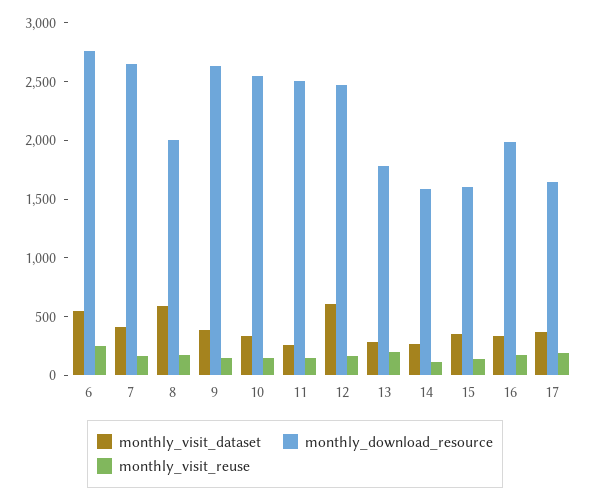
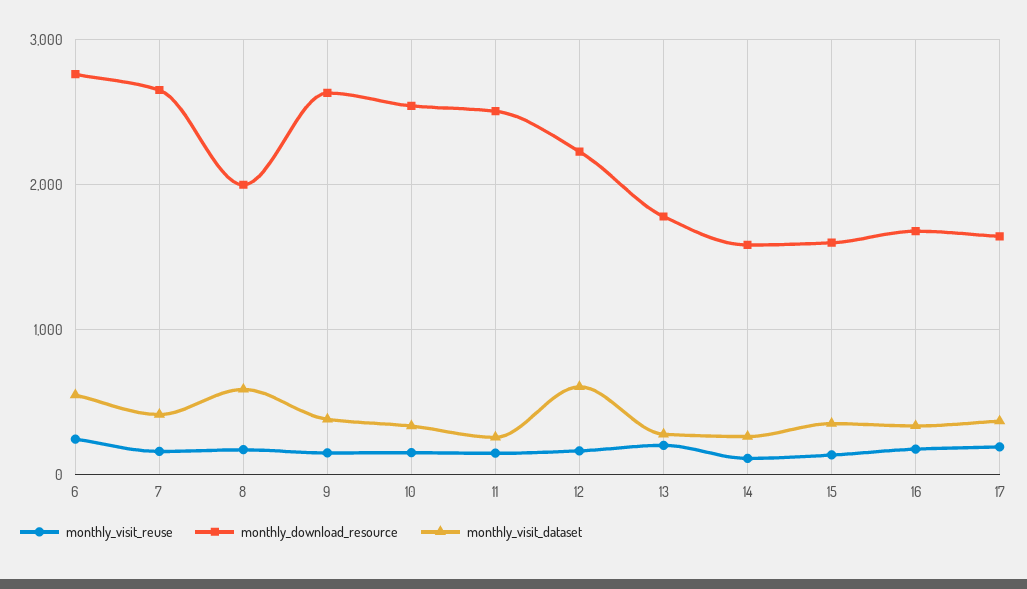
  {
    "monthly_visit_dataset": {
      "6": 500,
      "7": 400,
      "8": 600,
      "9": 400,
      "10": 300,
      "11": 300,
      "12": 600,
      "13": 300,
      "14": 300,
      "15": 400,
      "16": 300,
      "17": 400
    },
    "monthly_download_resource": {
      "6": 2800,
      "7": 2700,
      "8": 2000,
      "9": 2600,
      "10": 2500,
      "11": 2500,
-     "12": 2500,
+     "12": 2200,
      "13": 1800,
      "14": 1600,
      "15": 1600,
-     "16": 2000,
+     "16": 1700,
      "17": 1600
    },
    "monthly_visit_reuse": {
      "6": 200,
      "7": 200,
      "8": 200,
      "9": 200,
      "10": 200,
      "11": 100,
      "12": 200,
      "13": 200,
      "14": 100,
      "15": 100,
      "16": 200,
      "17": 200
    }
  }

